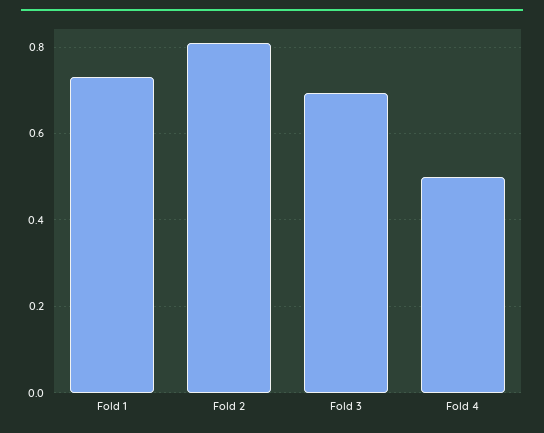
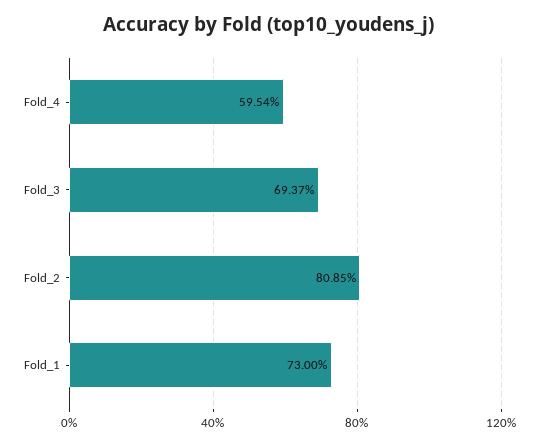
  {
    "Fold 1": 0.73,
    "Fold 2": 0.8085,
    "Fold 3": 0.6937,
-   "Fold 4": 0.5
+   "Fold 4": 0.5954
  }

